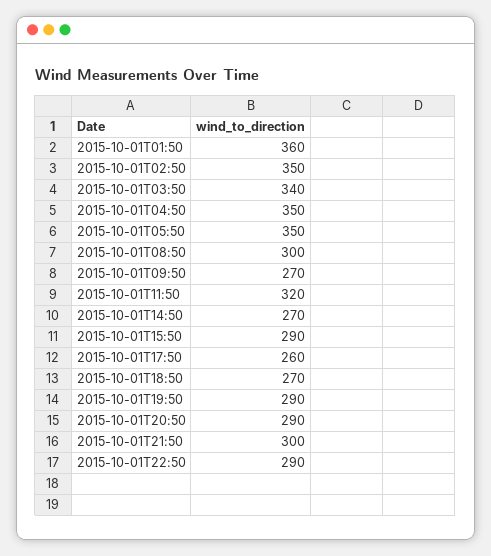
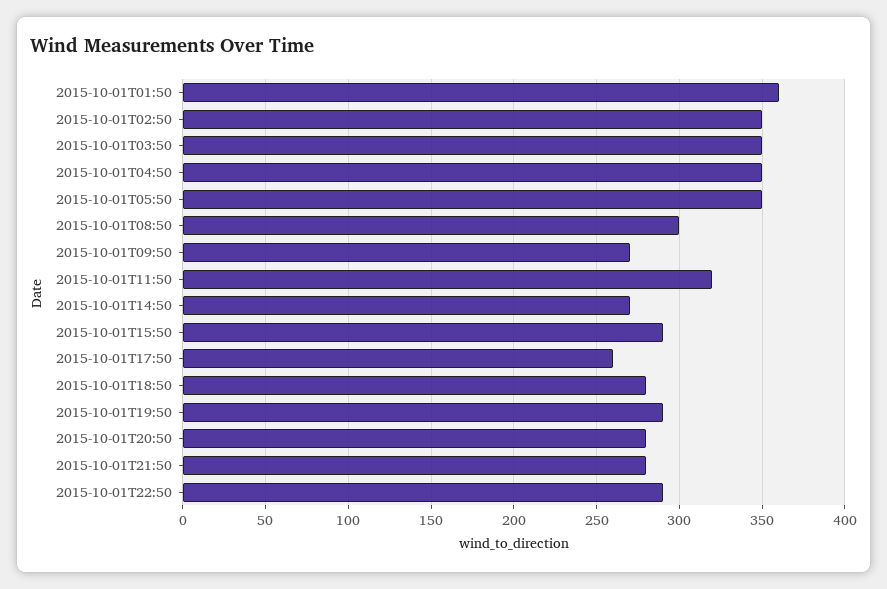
  {
    "2015-10-01T01:50": 360,
    "2015-10-01T02:50": 350,
-   "2015-10-01T03:50": 340,
+   "2015-10-01T03:50": 350,
    "2015-10-01T04:50": 350,
    "2015-10-01T05:50": 350,
    "2015-10-01T08:50": 300,
    "2015-10-01T09:50": 270,
    "2015-10-01T11:50": 320,
    "2015-10-01T14:50": 270,
    "2015-10-01T15:50": 290,
    "2015-10-01T17:50": 260,
-   "2015-10-01T18:50": 270,
+   "2015-10-01T18:50": 280,
    "2015-10-01T19:50": 290,
-   "2015-10-01T20:50": 290,
+   "2015-10-01T20:50": 280,
-   "2015-10-01T21:50": 300,
+   "2015-10-01T21:50": 280,
    "2015-10-01T22:50": 290
  }

